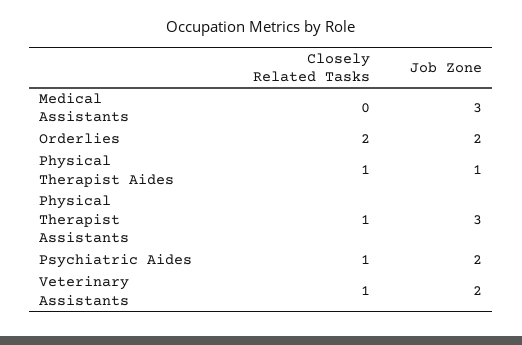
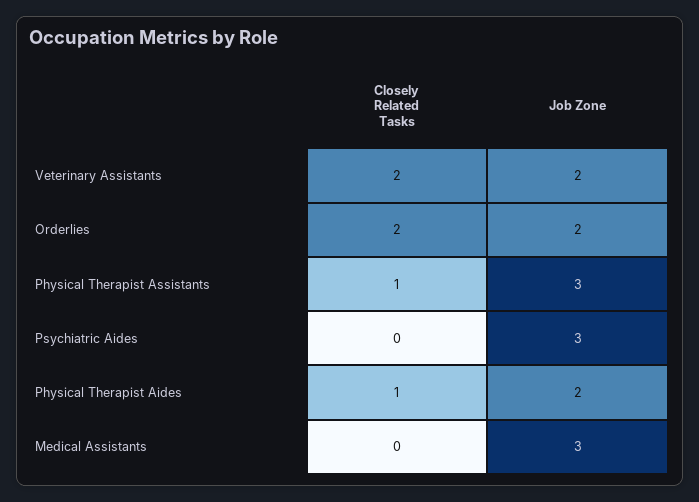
  {
    "Closely Related Tasks": {
      "Medical Assistants": 0,
      "Orderlies": 2,
      "Physical Therapist Aides": 1,
      "Physical Therapist Assistants": 1,
-     "Psychiatric Aides": 1,
+     "Psychiatric Aides": 0,
-     "Veterinary Assistants": 1
+     "Veterinary Assistants": 2
    },
    "Job Zone": {
      "Medical Assistants": 3,
      "Orderlies": 2,
-     "Physical Therapist Aides": 1,
+     "Physical Therapist Aides": 2,
      "Physical Therapist Assistants": 3,
-     "Psychiatric Aides": 2,
+     "Psychiatric Aides": 3,
      "Veterinary Assistants": 2
    }
  }

